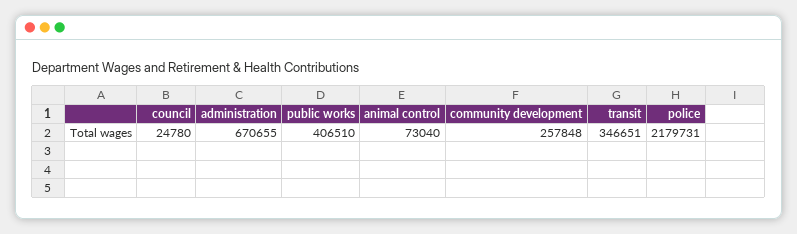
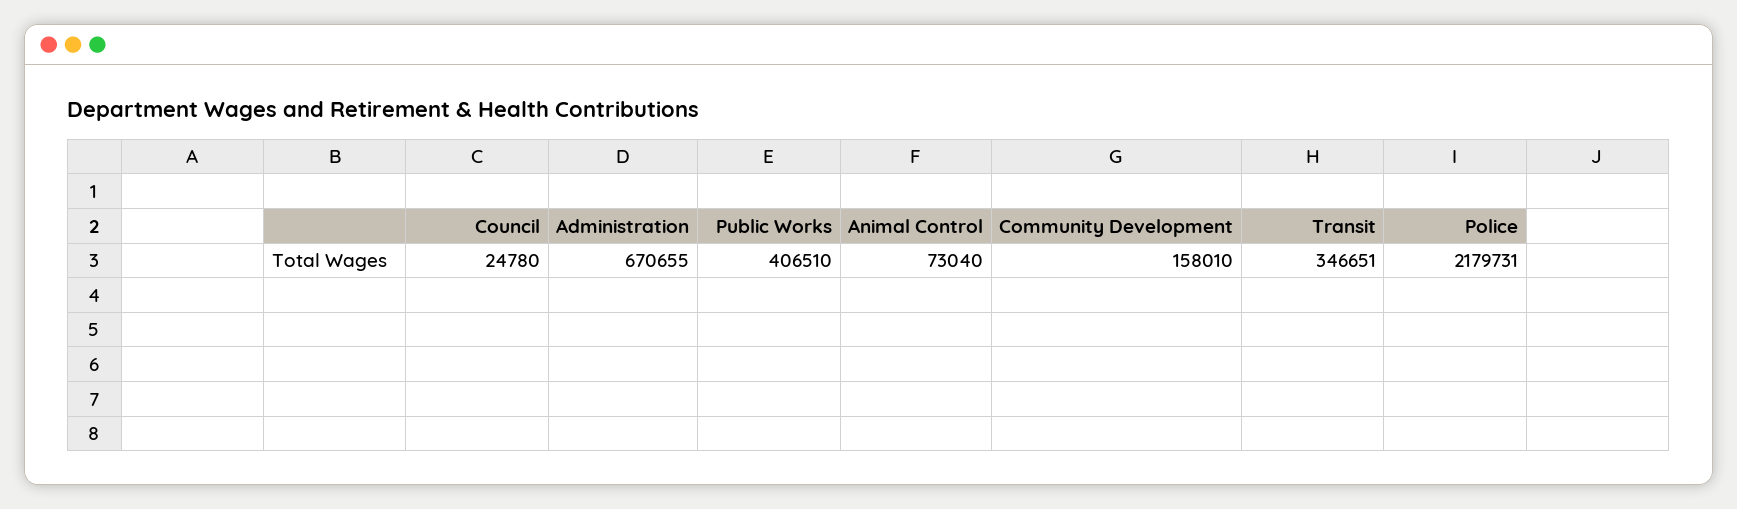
  {
    "council": 24780,
    "administration": 670655,
    "public works": 406510,
    "animal control": 73040,
-   "community development": 257848,
+   "community development": 158010,
    "transit": 346651,
    "police": 2179731
  }

